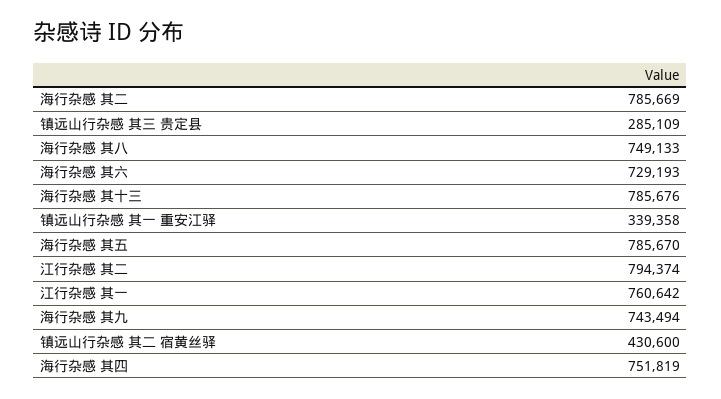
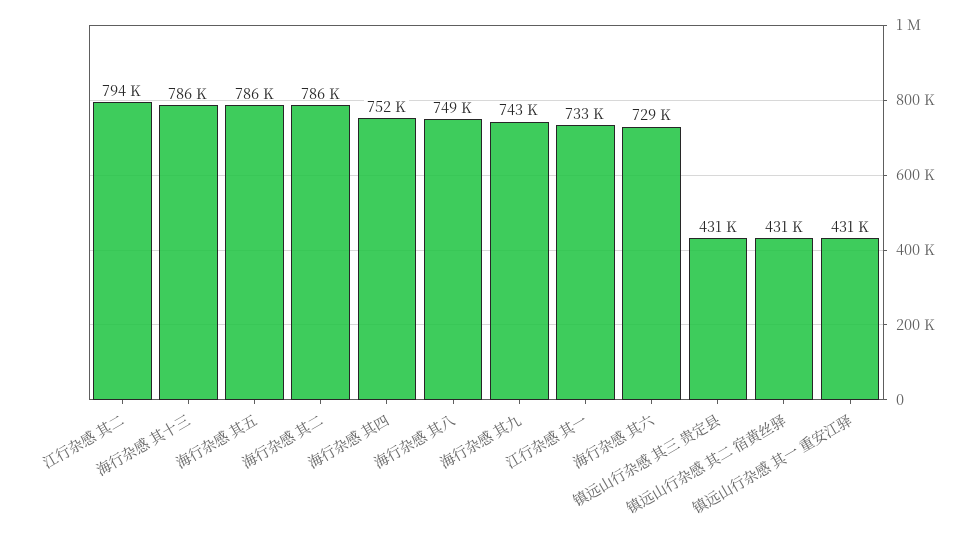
  {
    "海行杂感 其二": 785669,
-   "镇远山行杂感 其三 贵定县": 285109,
+   "镇远山行杂感 其三 贵定县": 431000,
    "海行杂感 其八": 749133,
    "海行杂感 其六": 729193,
    "海行杂感 其十三": 785676,
-   "镇远山行杂感 其一 重安江驿": 339358,
+   "镇远山行杂感 其一 重安江驿": 431000,
    "海行杂感 其五": 785670,
    "江行杂感 其二": 794374,
-   "江行杂感 其一": 760642,
+   "江行杂感 其一": 733000,
    "海行杂感 其九": 743494,
    "镇远山行杂感 其二 宿黄丝驿": 430600,
    "海行杂感 其四": 751819
  }

